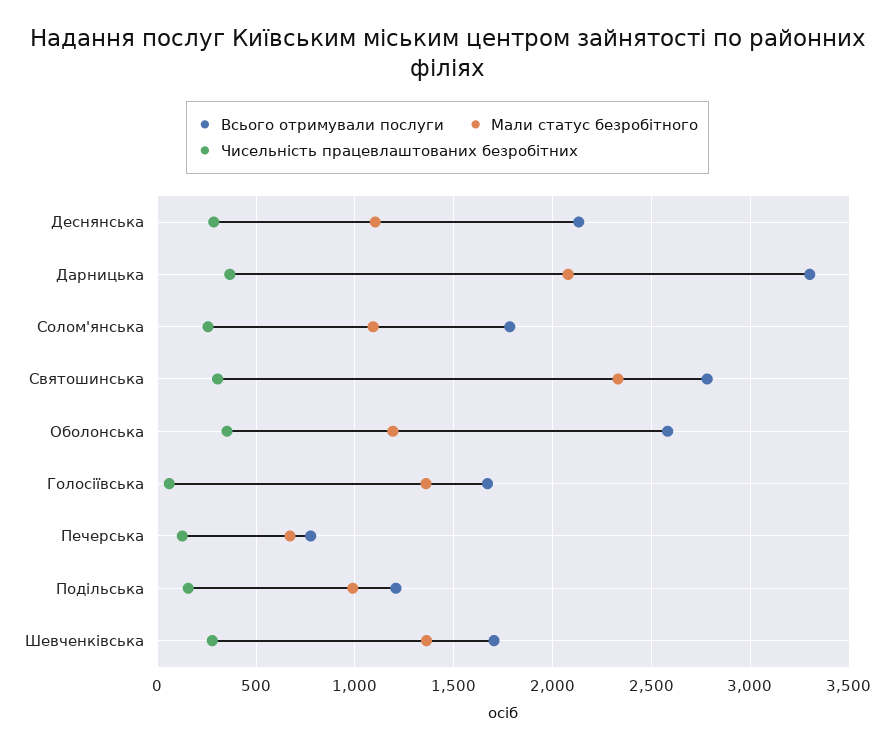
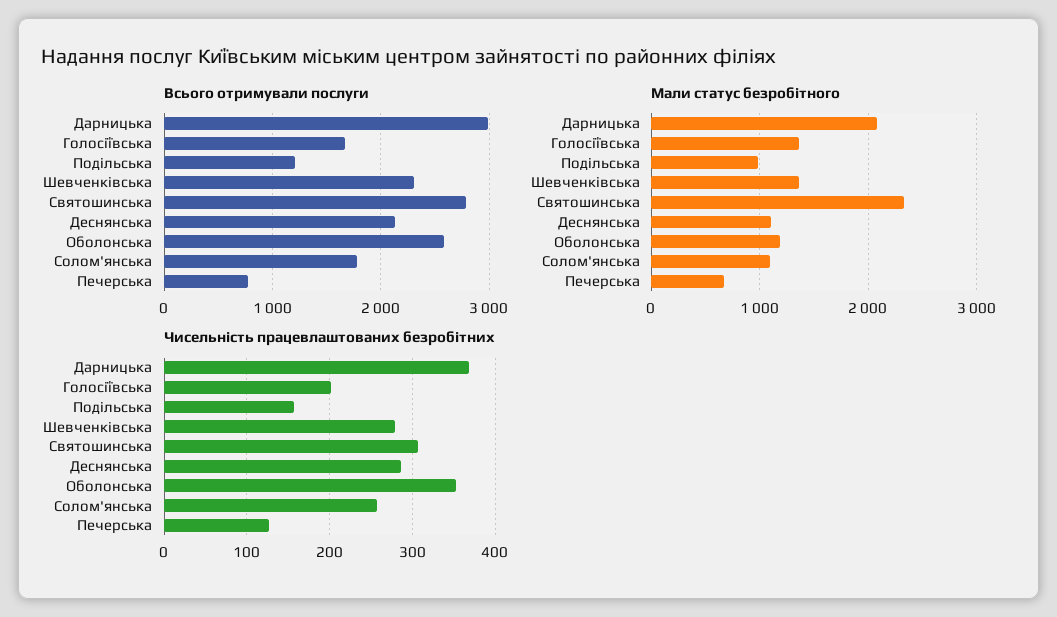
  {
    "Всього отримували послуги": {
      "Деснянська": 2150,
-     "Дарницька": 3300,
+     "Дарницька": 3000,
      "Солом'янська": 1800,
      "Святошинська": 2800,
      "Оболонська": 2600,
      "Голосіївська": 1650,
      "Печерська": 800,
      "Подільська": 1200,
-     "Шевченківська": 1700
+     "Шевченківська": 2300
    },
    "Мали статус безробітного": {
      "Деснянська": 1100,
      "Дарницька": 2100,
      "Солом'янська": 1100,
      "Святошинська": 2350,
      "Оболонська": 1200,
      "Голосіївська": 1350,
      "Печерська": 650,
      "Подільська": 1000,
      "Шевченківська": 1350
    },
    "Чисельність працевлаштованих безробітних": {
      "Деснянська": 290,
      "Дарницька": 370,
      "Солом'янська": 260,
      "Святошинська": 310,
      "Оболонська": 350,
-     "Голосіївська": 50,
+     "Голосіївська": 200,
      "Печерська": 130,
      "Подільська": 160,
      "Шевченківська": 280
    }
  }

